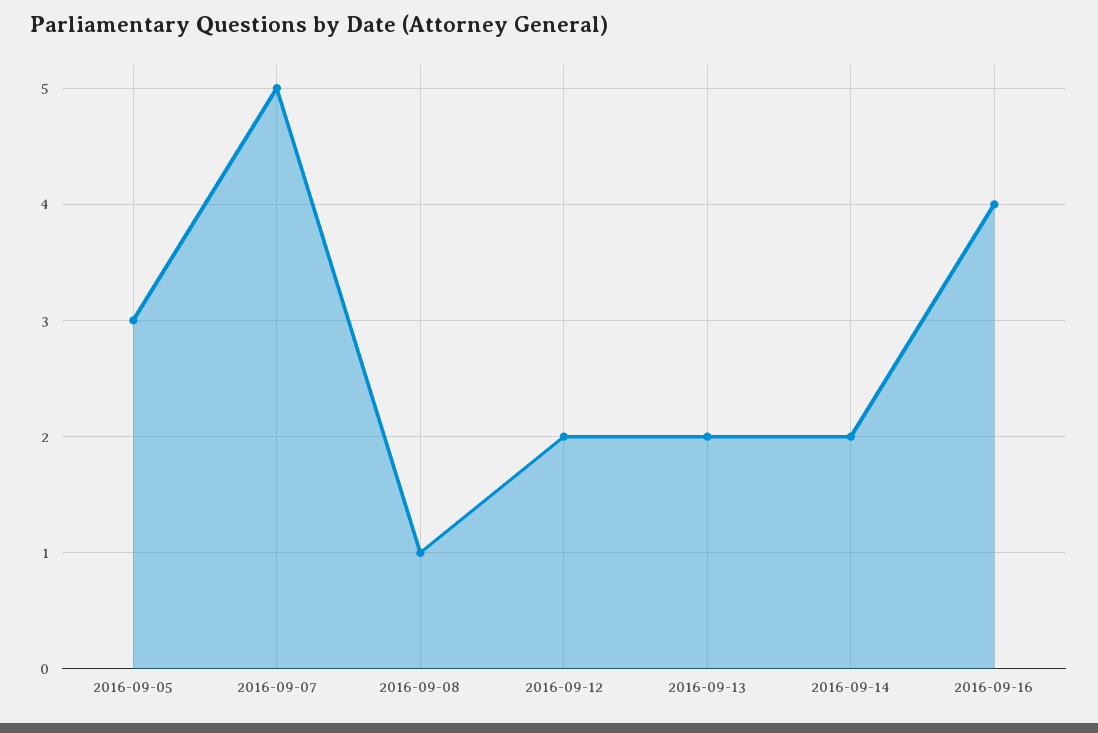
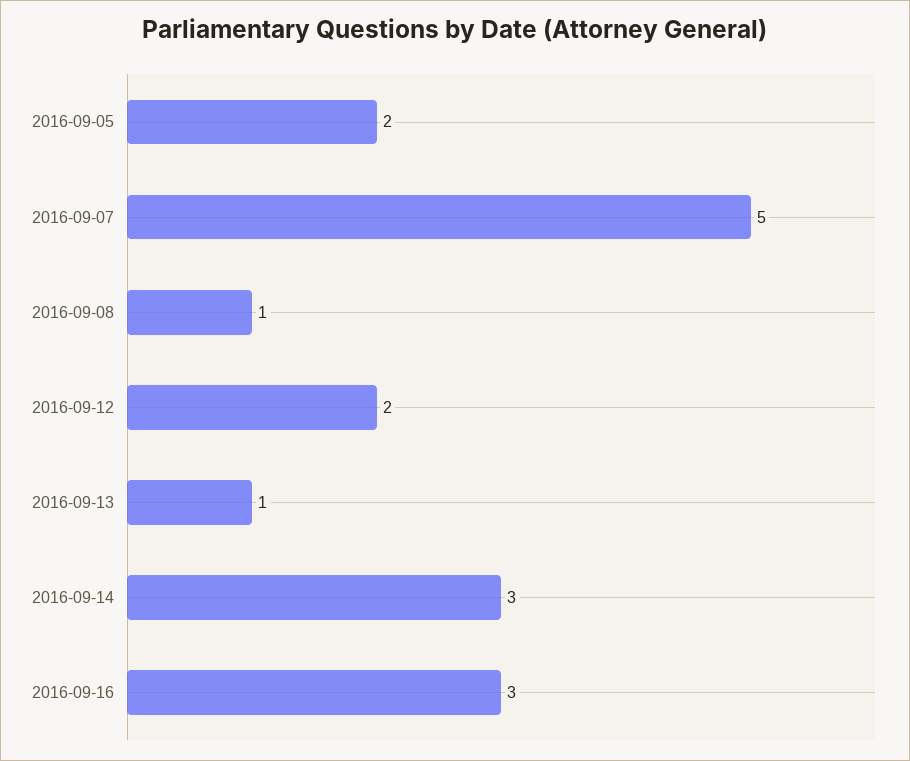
  {
-   "2016-09-05": 3,
+   "2016-09-05": 2,
    "2016-09-07": 5,
    "2016-09-08": 1,
    "2016-09-12": 2,
-   "2016-09-13": 2,
+   "2016-09-13": 1,
-   "2016-09-14": 2,
+   "2016-09-14": 3,
-   "2016-09-16": 4
+   "2016-09-16": 3
  }

